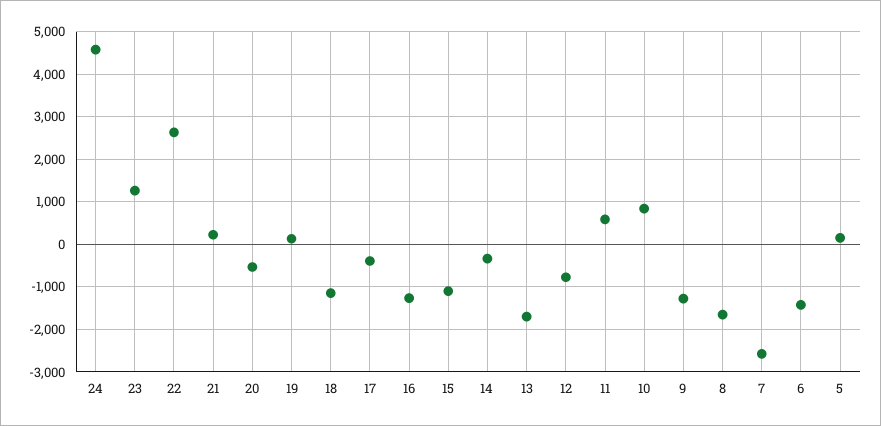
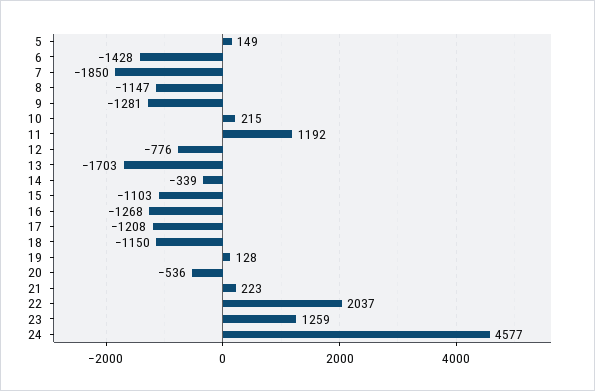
  {
    "24": 4577,
    "23": 1259,
-   "22": 2600,
+   "22": 2037,
    "21": 223,
    "20": -536,
    "19": 128,
    "18": -1150,
-   "17": -400,
+   "17": -1208,
    "16": -1268,
    "15": -1103,
    "14": -339,
    "13": -1703,
    "12": -776,
-   "11": 600,
+   "11": 1192,
-   "10": 800,
+   "10": 215,
    "9": -1281,
-   "8": -1600,
+   "8": -1147,
-   "7": -2600,
+   "7": -1850,
    "6": -1428,
    "5": 149
  }

